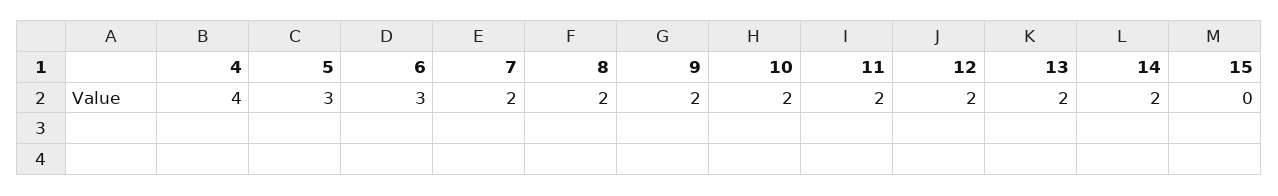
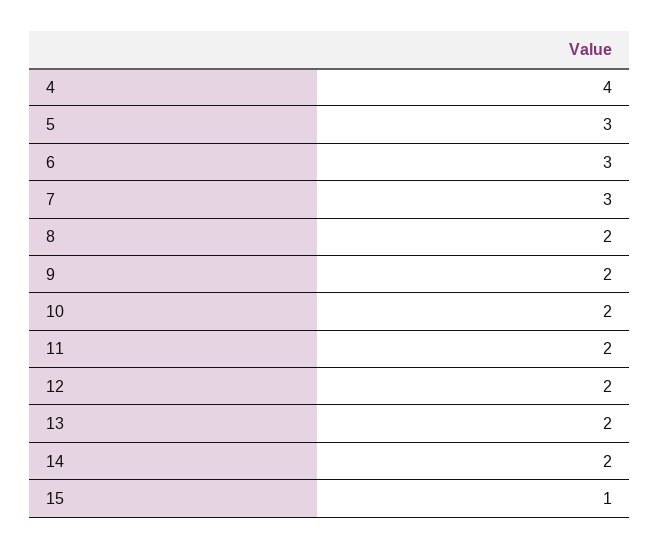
  {
    "4": 4,
    "5": 3,
    "6": 3,
-   "7": 2,
+   "7": 3,
    "8": 2,
    "9": 2,
    "10": 2,
    "11": 2,
    "12": 2,
    "13": 2,
    "14": 2,
-   "15": 0
+   "15": 1
  }

